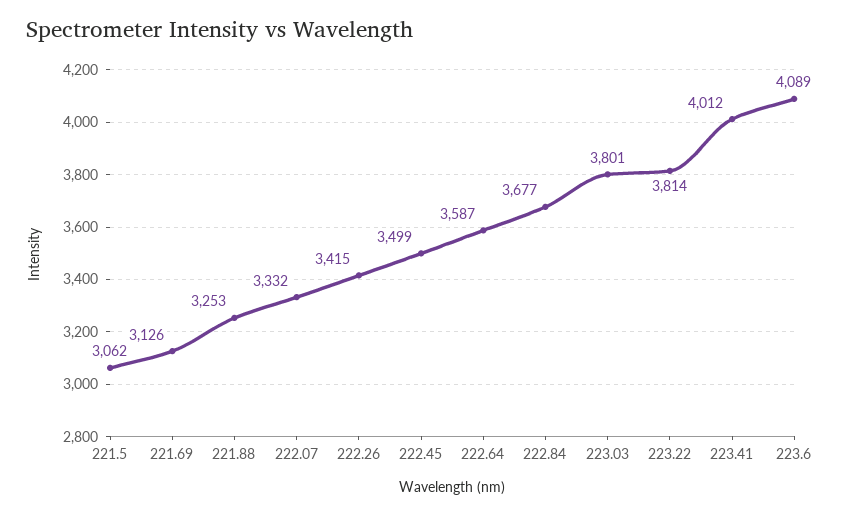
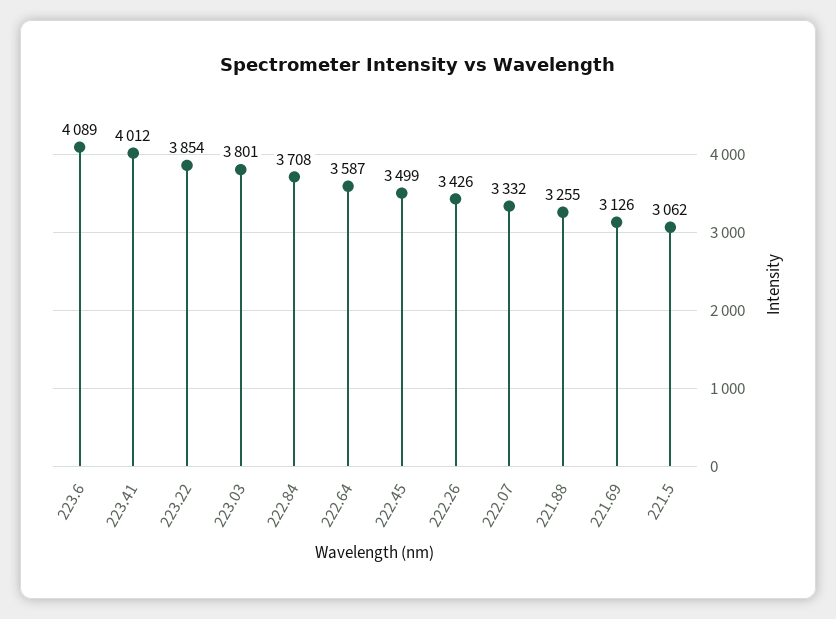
  {
    "221.5": 3062,
    "221.69": 3126,
-   "221.88": 3253,
+   "221.88": 3255,
    "222.07": 3332,
-   "222.26": 3415,
+   "222.26": 3426,
    "222.45": 3499,
    "222.64": 3587,
-   "222.84": 3677,
+   "222.84": 3708,
    "223.03": 3801,
-   "223.22": 3814,
+   "223.22": 3854,
    "223.41": 4012,
    "223.6": 4089
  }

